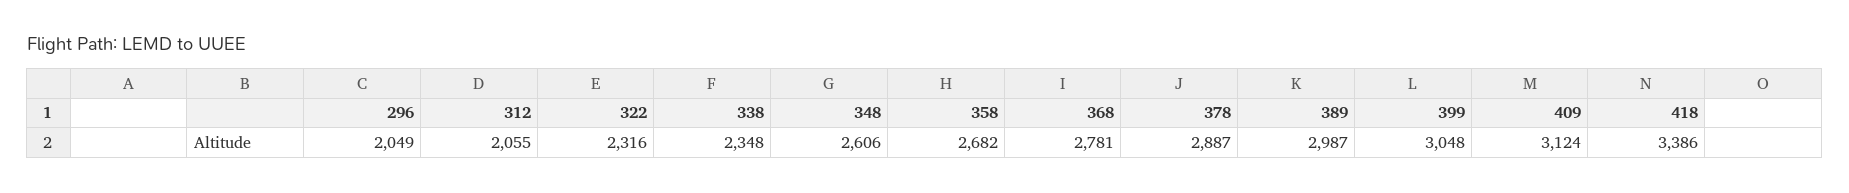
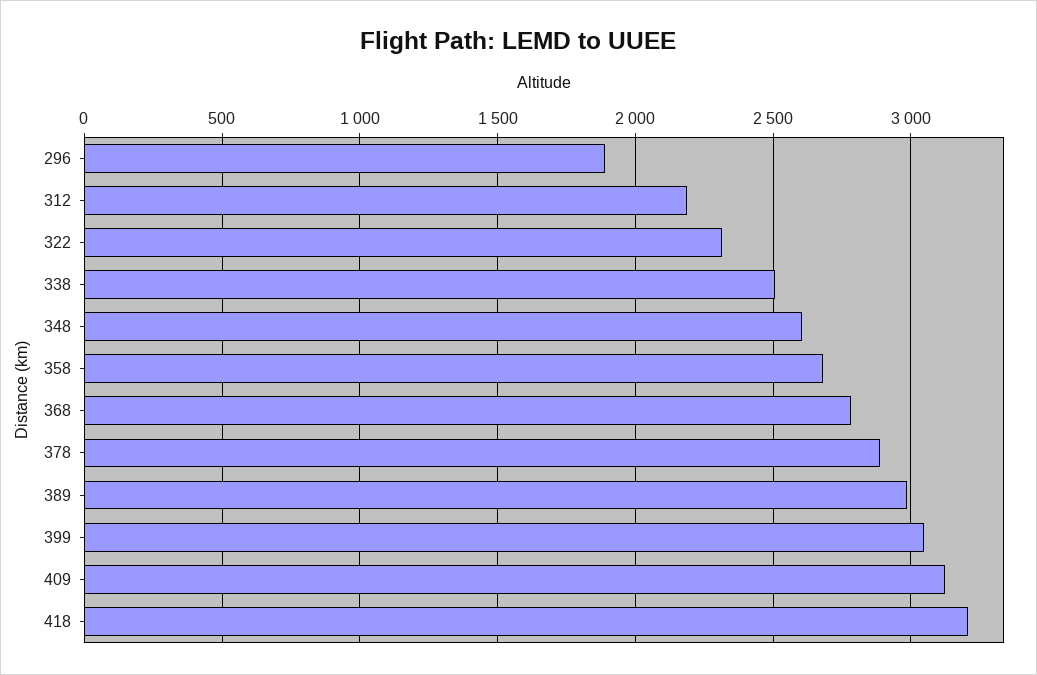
  {
-   "296": 2049,
+   "296": 1900,
-   "312": 2055,
+   "312": 2200,
    "322": 2316,
-   "338": 2348,
+   "338": 2500,
    "348": 2606,
    "358": 2682,
    "368": 2781,
    "378": 2887,
    "389": 2987,
    "399": 3048,
    "409": 3124,
-   "418": 3386
+   "418": 3200
  }

